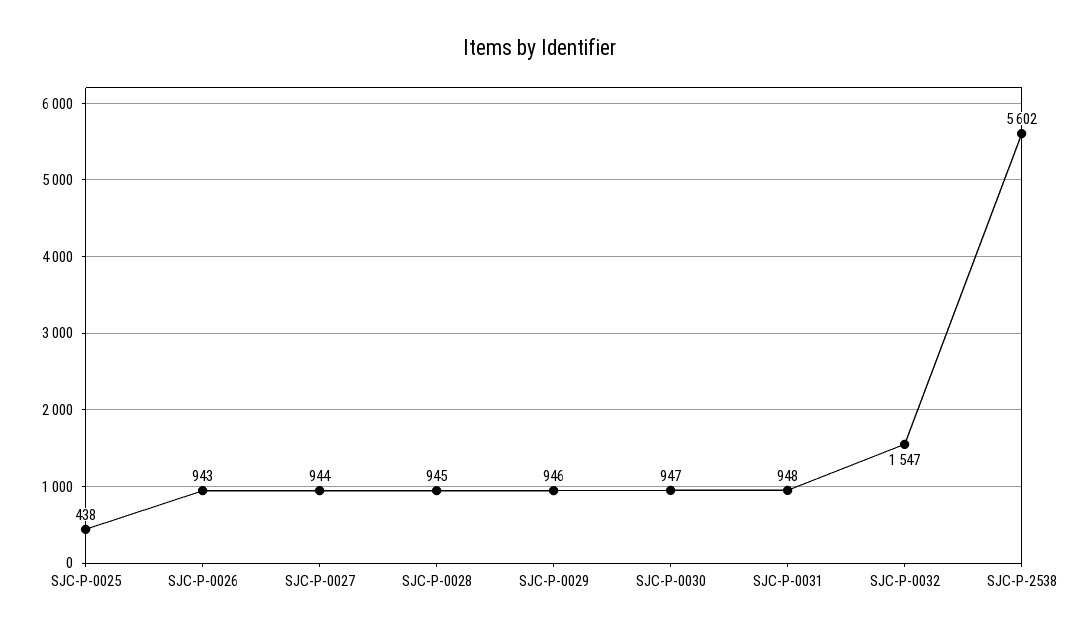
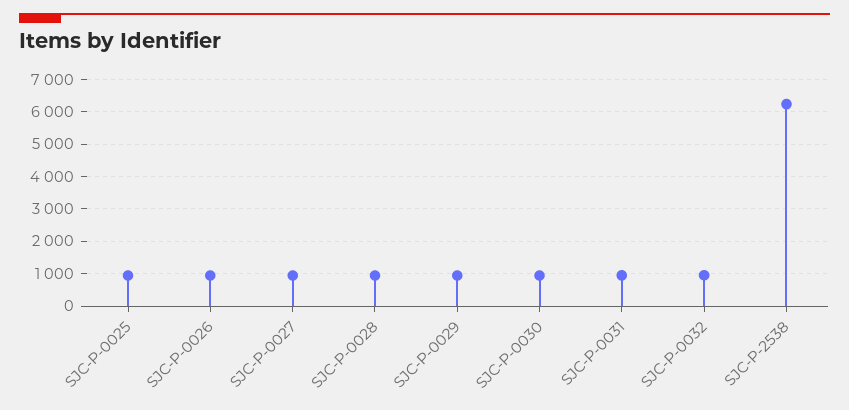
  {
-   "SJC-P-0025": 438,
+   "SJC-P-0025": 1000,
    "SJC-P-0026": 943,
    "SJC-P-0027": 944,
    "SJC-P-0028": 945,
    "SJC-P-0029": 946,
    "SJC-P-0030": 947,
    "SJC-P-0031": 948,
-   "SJC-P-0032": 1547,
+   "SJC-P-0032": 1000,
-   "SJC-P-2538": 5602
+   "SJC-P-2538": 6200
  }

